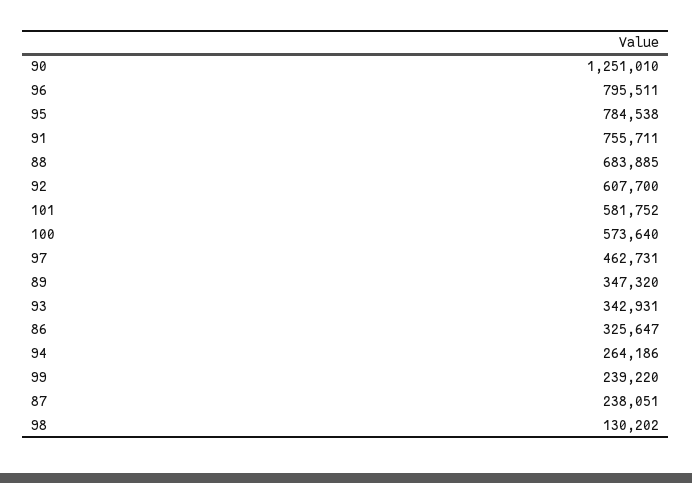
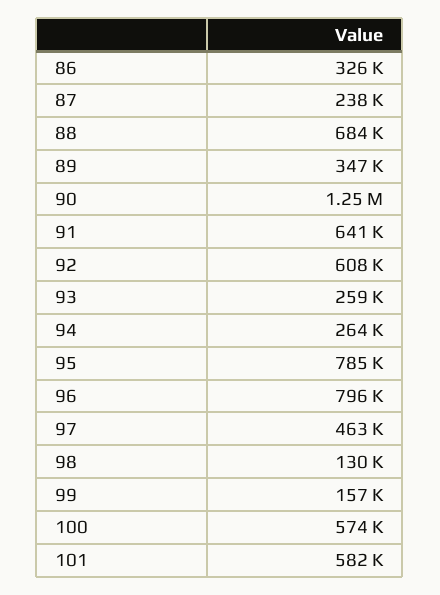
  {
    "90": 1251010,
    "96": 795511,
    "95": 784538,
-   "91": 755711,
+   "91": 641000,
    "88": 683885,
    "92": 607700,
    "101": 581752,
    "100": 573640,
    "97": 462731,
    "89": 347320,
-   "93": 342931,
+   "93": 259000,
    "86": 325647,
    "94": 264186,
-   "99": 239220,
+   "99": 157000,
    "87": 238051,
    "98": 130202
  }

